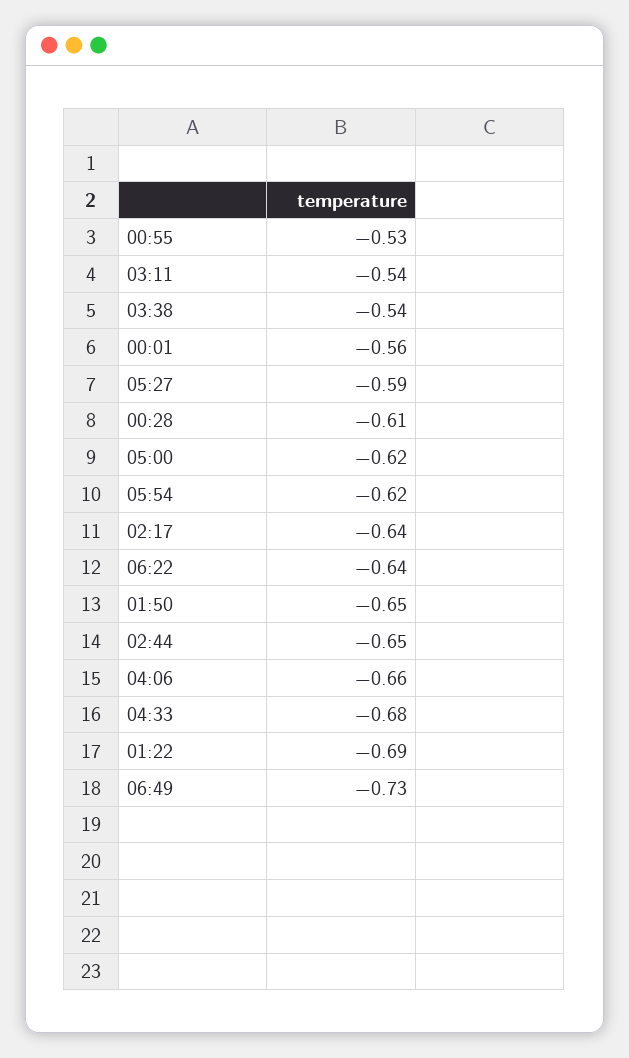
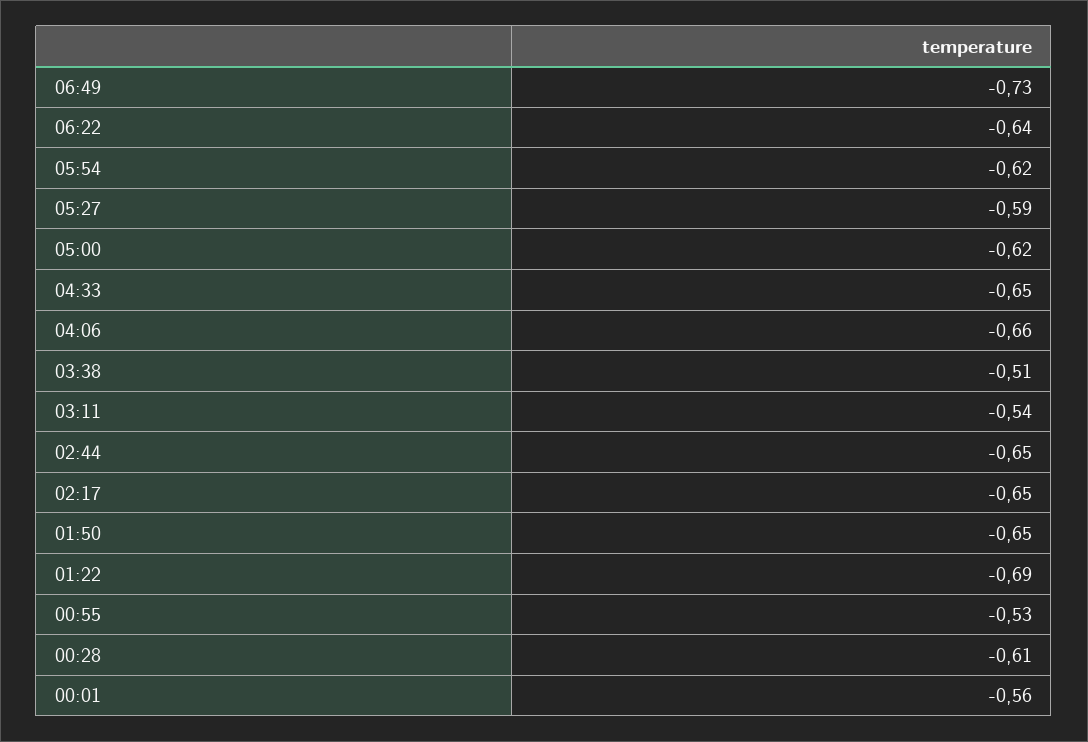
  {
    "00:55": -0.53,
    "03:11": -0.54,
-   "03:38": -0.54,
+   "03:38": -0.51,
    "00:01": -0.56,
    "05:27": -0.59,
    "00:28": -0.61,
    "05:00": -0.62,
    "05:54": -0.62,
-   "02:17": -0.64,
+   "02:17": -0.65,
    "06:22": -0.64,
    "01:50": -0.65,
    "02:44": -0.65,
    "04:06": -0.66,
-   "04:33": -0.68,
+   "04:33": -0.65,
    "01:22": -0.69,
    "06:49": -0.73
  }

